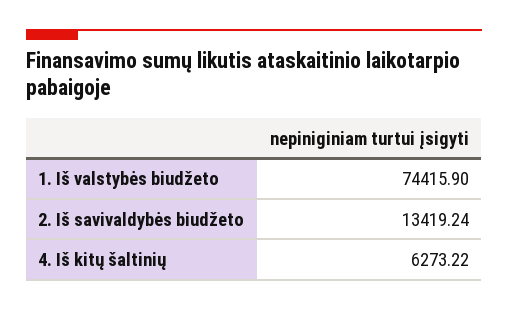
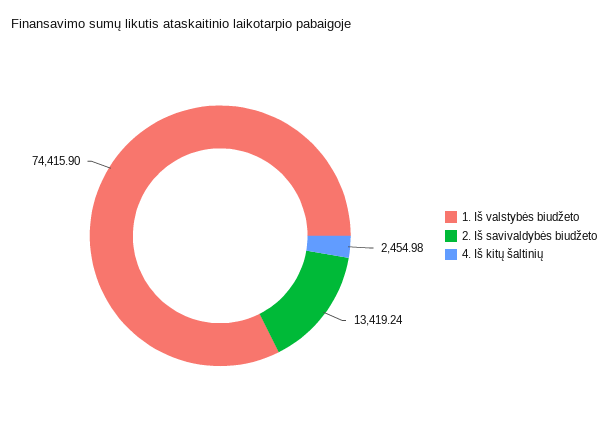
  {
    "1. Iš valstybės biudžeto": 74415.9,
    "2. Iš savivaldybės biudžeto": 13419.24,
-   "4. Iš kitų šaltinių": 6273.22
+   "4. Iš kitų šaltinių": 2454.98
  }

